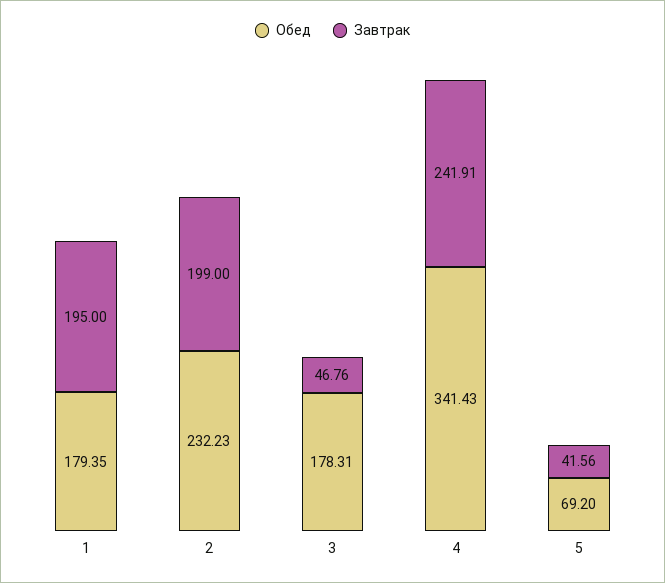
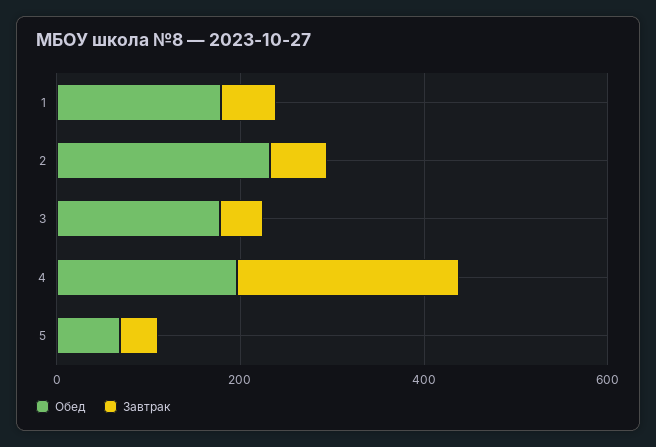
  {
    "Обед": {
      "1": 179.35,
      "2": 232.23,
      "3": 178.31,
-     "4": 341.43,
+     "4": 200,
      "5": 69.2
    },
    "Завтрак": {
-     "1": 195,
+     "1": 50,
-     "2": 199,
+     "2": 50,
      "3": 46.76,
      "4": 241.91,
      "5": 41.56
    }
  }

